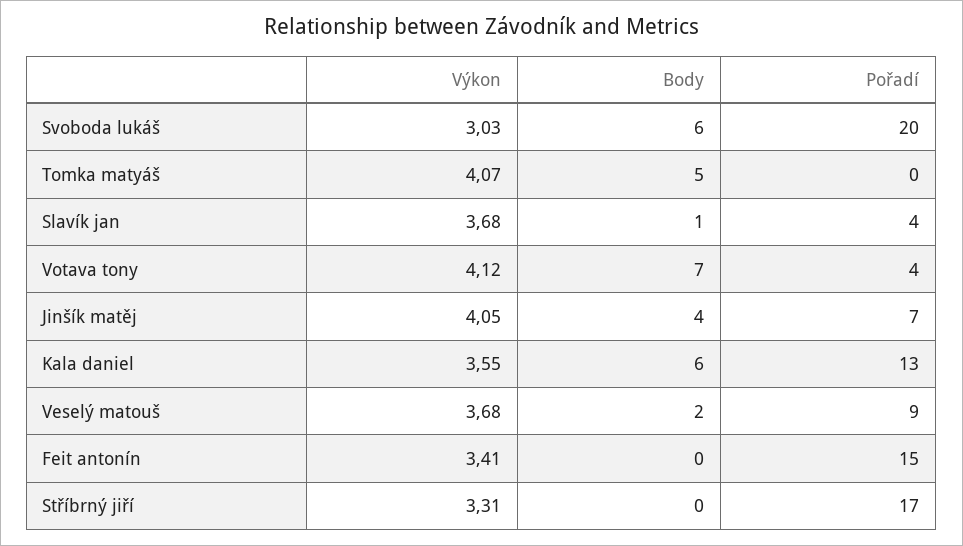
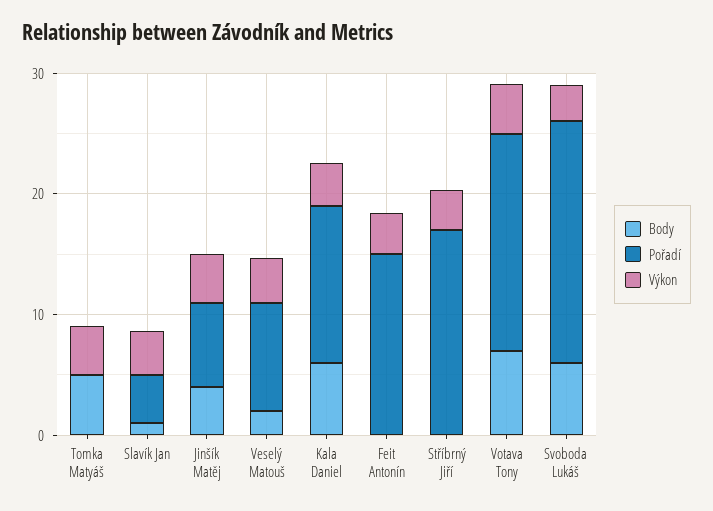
  {
    "Výkon": {
      "Svoboda lukáš": 3.03,
      "Tomka matyáš": 4.07,
      "Slavík jan": 3.68,
      "Votava tony": 4.12,
      "Jinšík matěj": 4.05,
      "Kala daniel": 3.55,
      "Veselý matouš": 3.68,
      "Feit antonín": 3.41,
      "Stříbrný jiří": 3.31
    },
    "Body": {
      "Svoboda lukáš": 6,
      "Tomka matyáš": 5,
      "Slavík jan": 1,
      "Votava tony": 7,
      "Jinšík matěj": 4,
      "Kala daniel": 6,
      "Veselý matouš": 2,
      "Feit antonín": 0,
      "Stříbrný jiří": 0
    },
    "Pořadí": {
      "Svoboda lukáš": 20,
      "Tomka matyáš": 0,
      "Slavík jan": 4,
-     "Votava tony": 4,
+     "Votava tony": 18,
      "Jinšík matěj": 7,
      "Kala daniel": 13,
      "Veselý matouš": 9,
      "Feit antonín": 15,
      "Stříbrný jiří": 17
    }
  }

